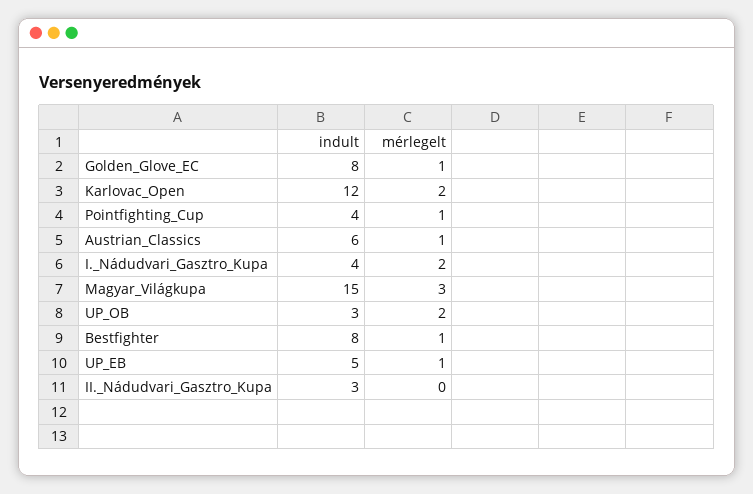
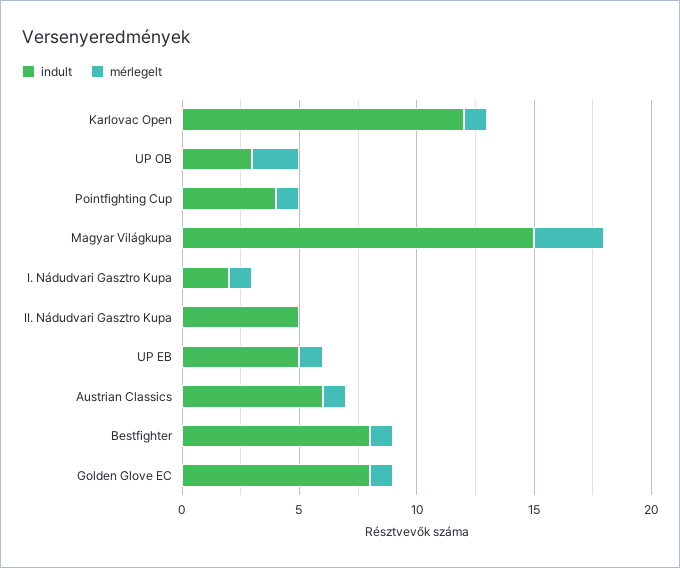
  {
    "indult": {
      "Golden_Glove_EC": 8,
      "Karlovac_Open": 12,
      "Pointfighting_Cup": 4,
      "Austrian_Classics": 6,
-     "I._Nádudvari_Gasztro_Kupa": 4,
+     "I._Nádudvari_Gasztro_Kupa": 2,
      "Magyar_Világkupa": 15,
      "UP_OB": 3,
      "Bestfighter": 8,
      "UP_EB": 5,
-     "II._Nádudvari_Gasztro_Kupa": 3
+     "II._Nádudvari_Gasztro_Kupa": 5
    },
    "mérlegelt": {
      "Golden_Glove_EC": 1,
-     "Karlovac_Open": 2,
+     "Karlovac_Open": 1,
      "Pointfighting_Cup": 1,
      "Austrian_Classics": 1,
-     "I._Nádudvari_Gasztro_Kupa": 2,
+     "I._Nádudvari_Gasztro_Kupa": 1,
      "Magyar_Világkupa": 3,
      "UP_OB": 2,
      "Bestfighter": 1,
      "UP_EB": 1,
      "II._Nádudvari_Gasztro_Kupa": 0
    }
  }

